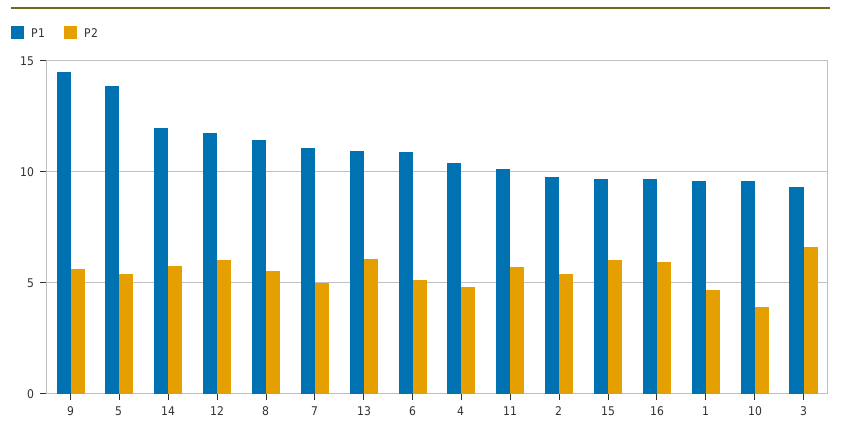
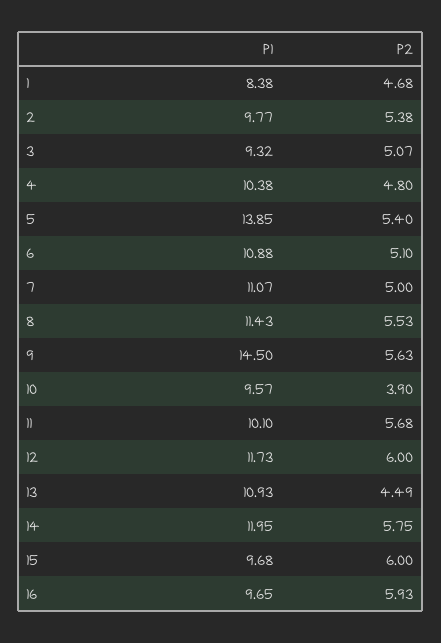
  {
    "P1": {
      "9": 14.5,
      "5": 13.85,
      "14": 11.95,
      "12": 11.73,
      "8": 11.43,
      "7": 11.07,
      "13": 10.93,
      "6": 10.88,
      "4": 10.38,
      "11": 10.1,
      "2": 9.77,
      "15": 9.68,
      "16": 9.65,
-     "1": 9.5,
+     "1": 8.38,
      "10": 9.57,
      "3": 9.32
    },
    "P2": {
      "9": 5.63,
      "5": 5.4,
      "14": 5.75,
      "12": 6,
      "8": 5.53,
      "7": 5,
-     "13": 6,
+     "13": 4.49,
      "6": 5.1,
      "4": 4.8,
      "11": 5.68,
      "2": 5.38,
      "15": 6,
      "16": 5.93,
      "1": 4.68,
      "10": 3.9,
-     "3": 6.5
+     "3": 5.07
    }
  }

